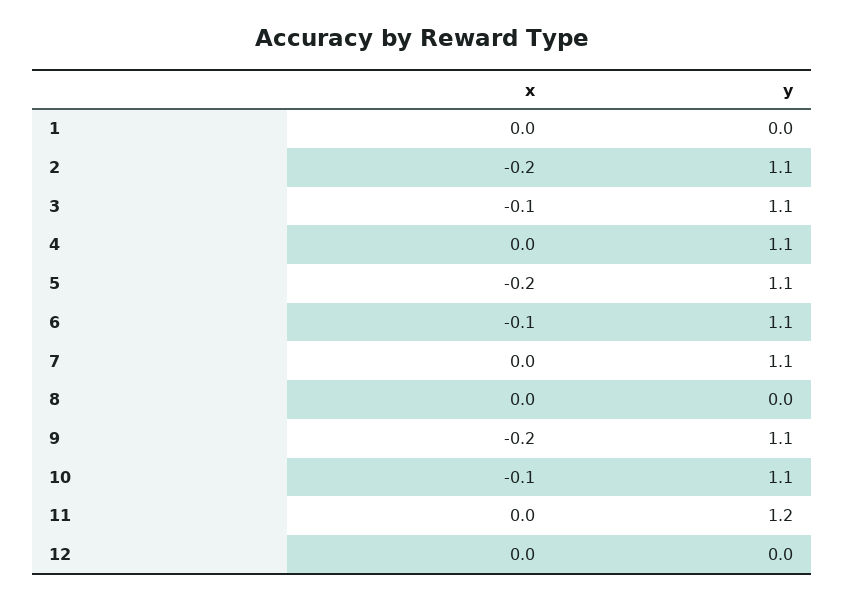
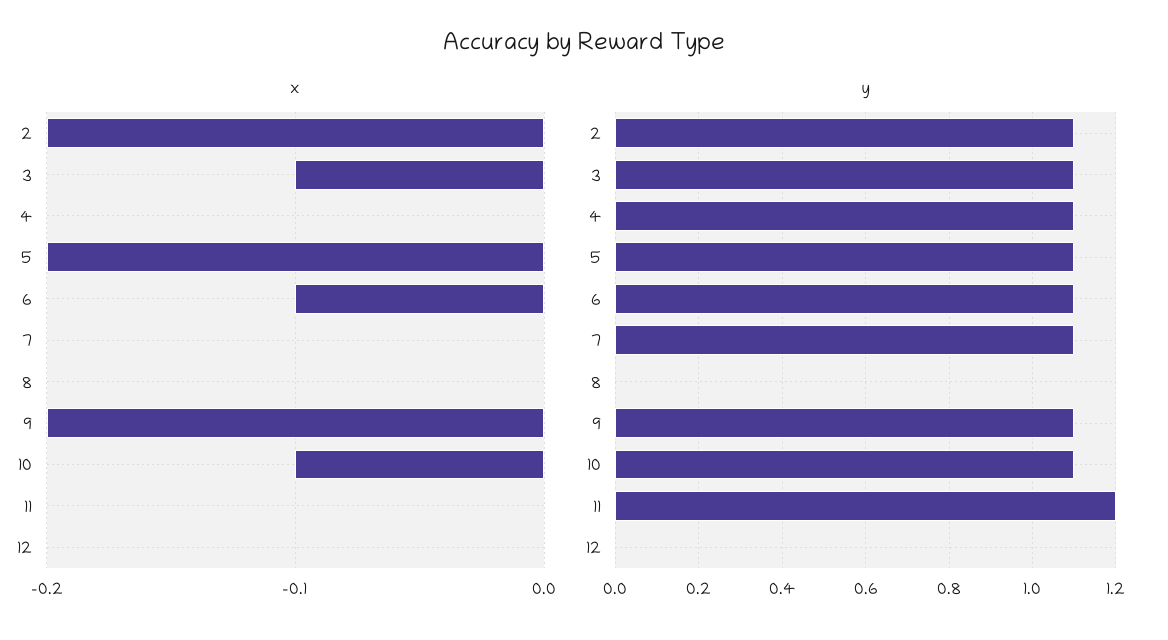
  {
    "x": {
-     "1": 0,
      "2": -0.2,
      "3": -0.1,
      "4": 0,
      "5": -0.2,
      "6": -0.1,
      "7": 0,
      "8": 0,
      "9": -0.2,
      "10": -0.1,
      "11": 0,
      "12": 0
    },
    "y": {
-     "1": 0,
      "2": 1.1,
      "3": 1.1,
      "4": 1.1,
      "5": 1.1,
      "6": 1.1,
      "7": 1.1,
      "8": 0,
      "9": 1.1,
      "10": 1.1,
      "11": 1.2,
      "12": 0
    }
  }

